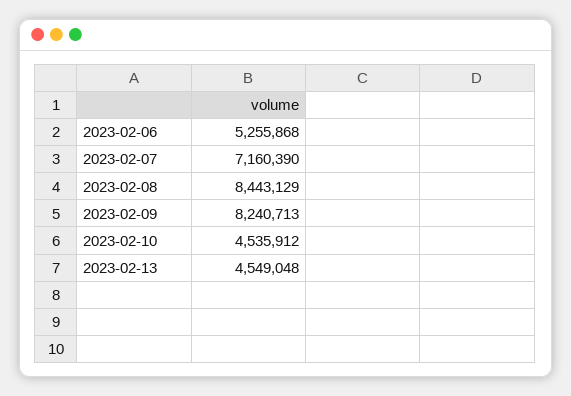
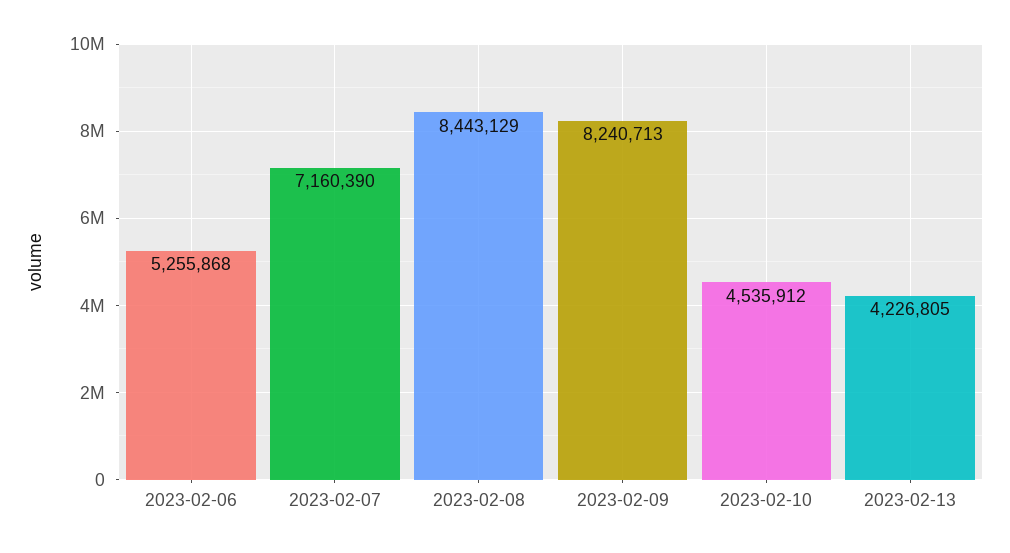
  {
    "2023-02-06": 5255868,
    "2023-02-07": 7160390,
    "2023-02-08": 8443129,
    "2023-02-09": 8240713,
    "2023-02-10": 4535912,
-   "2023-02-13": 4549048
+   "2023-02-13": 4226805
  }

